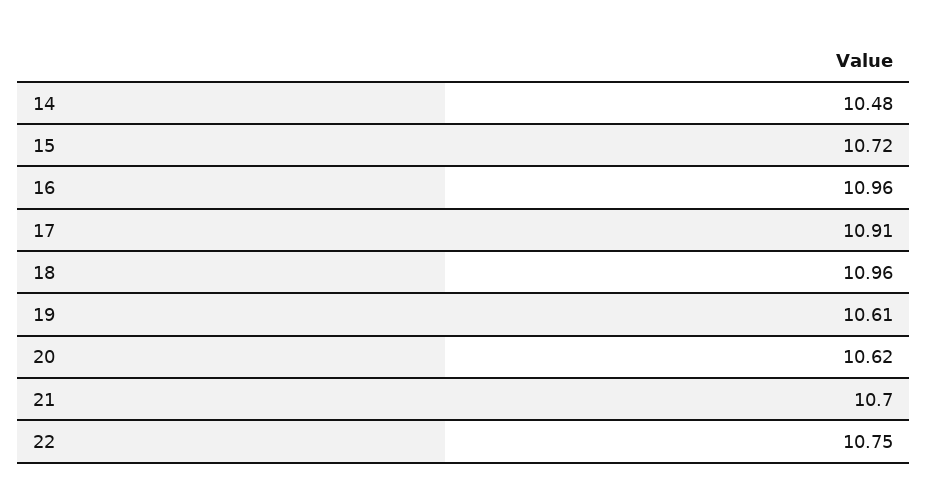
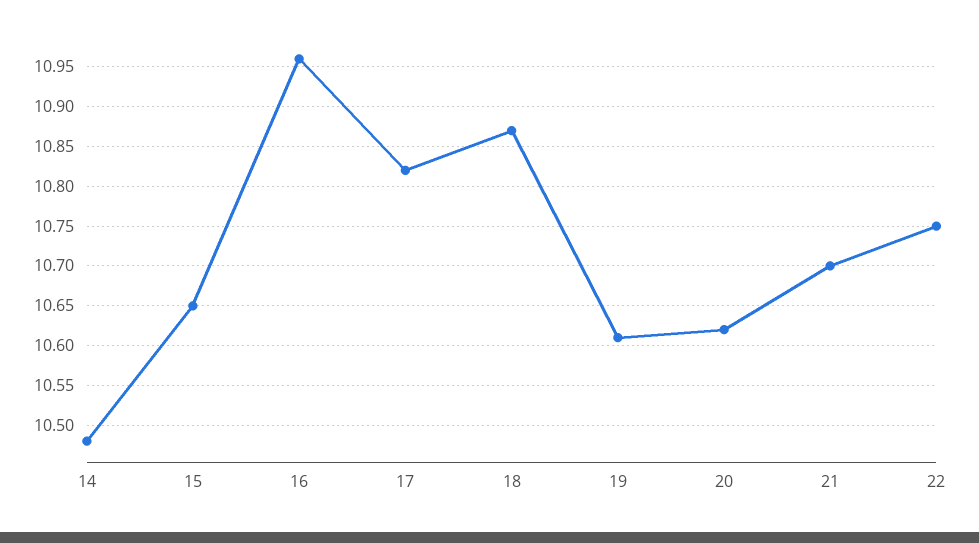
  {
    "14": 10.48,
-   "15": 10.72,
+   "15": 10.65,
    "16": 10.96,
-   "17": 10.91,
+   "17": 10.82,
-   "18": 10.96,
+   "18": 10.87,
    "19": 10.61,
    "20": 10.62,
    "21": 10.7,
    "22": 10.75
  }

